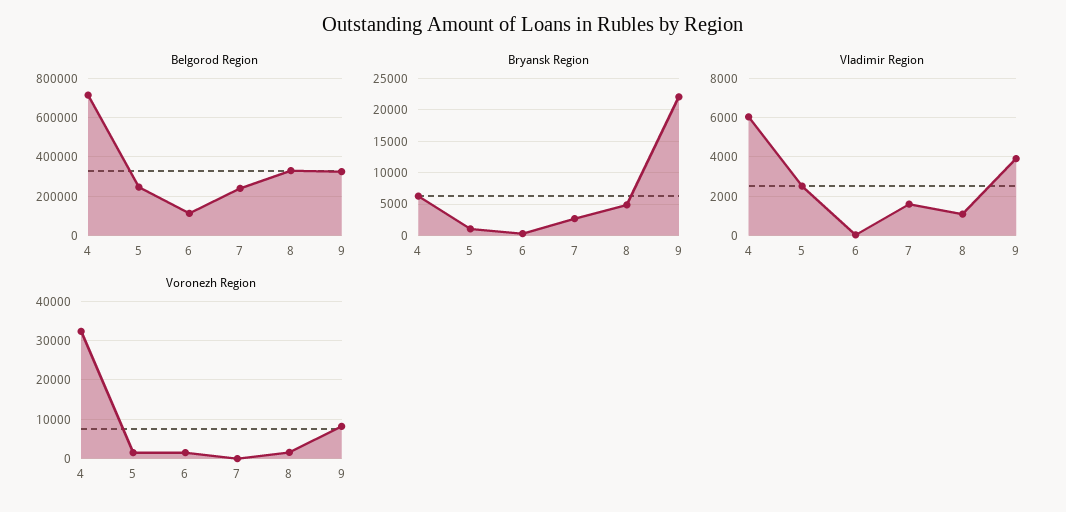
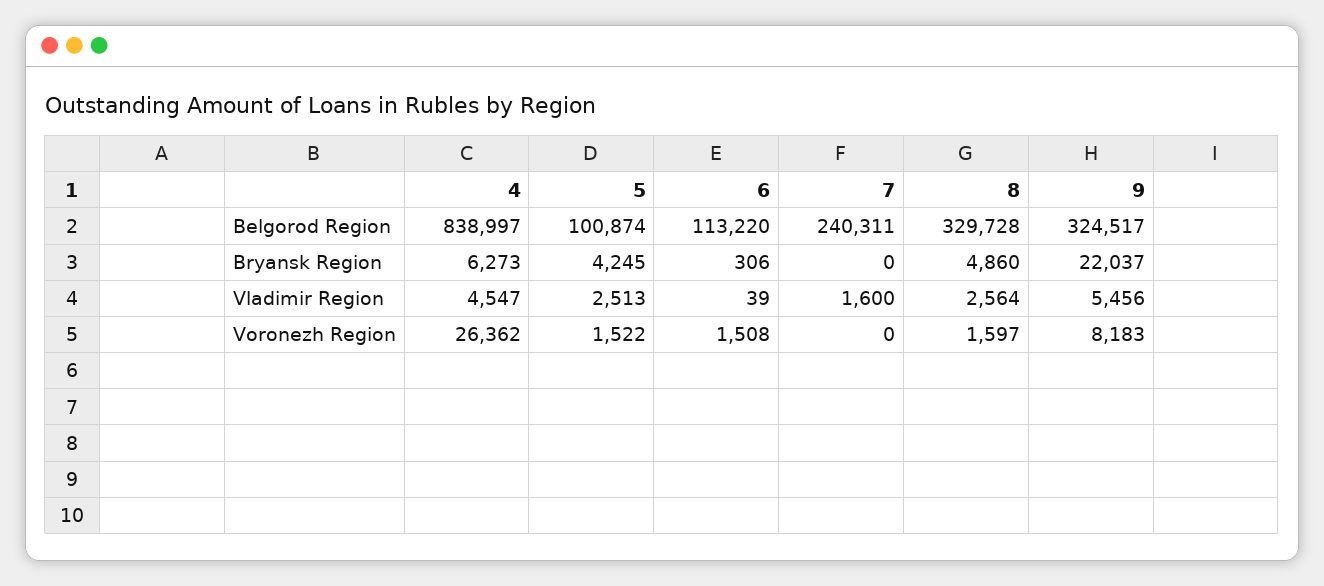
  {
    "Belgorod Region": {
-     "4": 700000,
+     "4": 838997,
-     "5": 250000,
+     "5": 100874,
      "6": 113220,
      "7": 240311,
      "8": 329728,
      "9": 324517
    },
    "Bryansk Region": {
      "4": 6273,
-     "5": 1000,
+     "5": 4245,
      "6": 306,
-     "7": 3000,
+     "7": 0,
      "8": 4860,
      "9": 22037
    },
    "Vladimir Region": {
-     "4": 6000,
+     "4": 4547,
      "5": 2513,
      "6": 39,
      "7": 1600,
-     "8": 1000,
+     "8": 2564,
-     "9": 4000
+     "9": 5456
    },
    "Voronezh Region": {
-     "4": 32000,
+     "4": 26362,
      "5": 1522,
      "6": 1508,
      "7": 0,
      "8": 1597,
      "9": 8183
    }
  }

